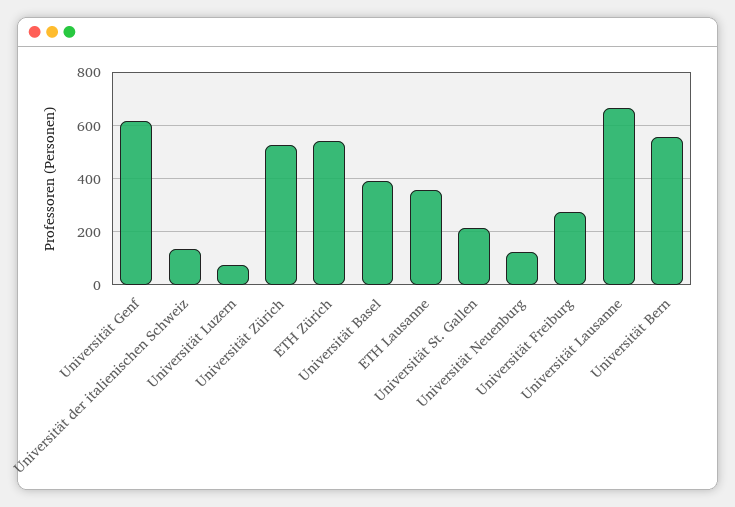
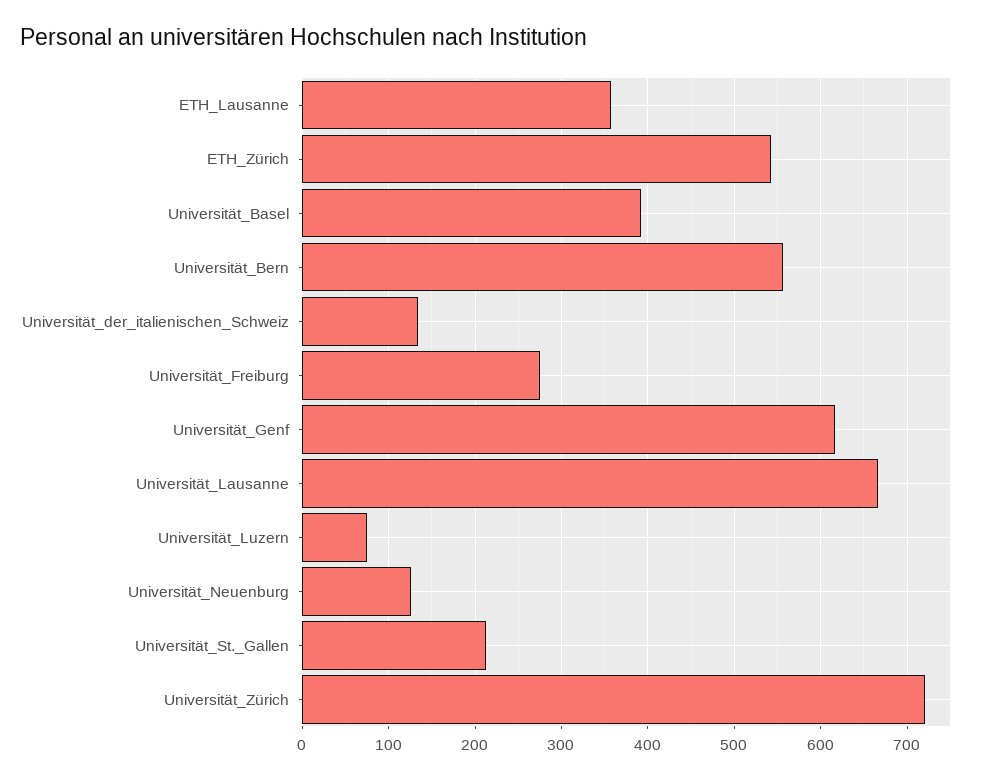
  {
    "Universität Genf": 620,
    "Universität der italienischen Schweiz": 130,
    "Universität Luzern": 80,
-   "Universität Zürich": 525,
+   "Universität Zürich": 720,
    "ETH Zürich": 540,
    "Universität Basel": 390,
    "ETH Lausanne": 360,
    "Universität St. Gallen": 210,
    "Universität Neuenburg": 130,
    "Universität Freiburg": 280,
    "Universität Lausanne": 670,
    "Universität Bern": 560
  }

